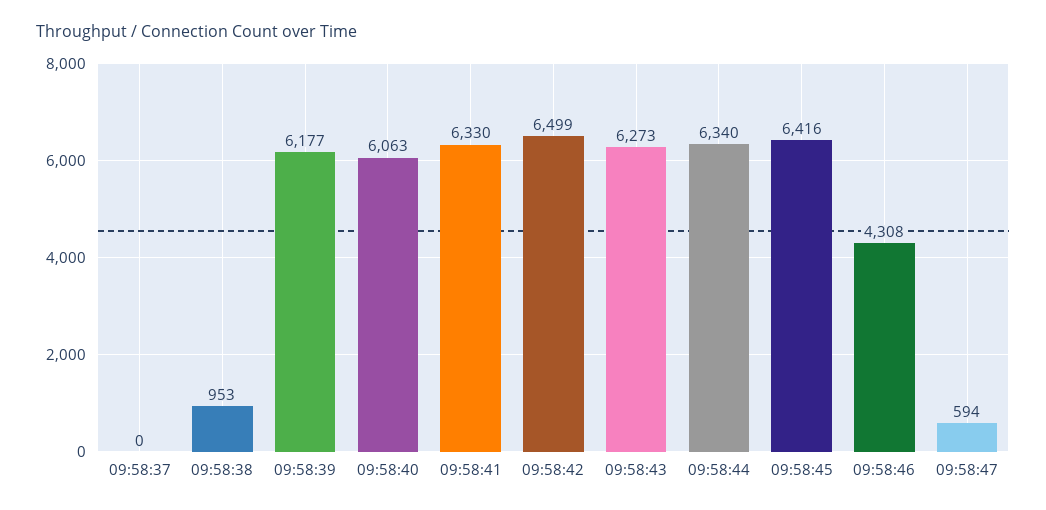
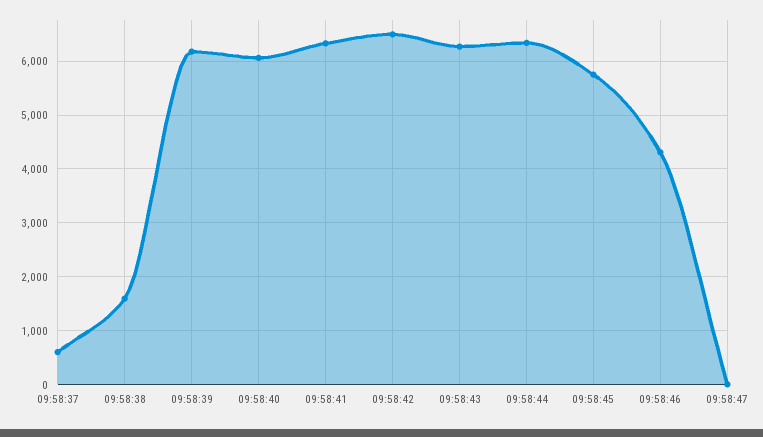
  {
-   "09:58:37": 0,
+   "09:58:37": 600,
-   "09:58:38": 953,
+   "09:58:38": 1600,
    "09:58:39": 6177,
    "09:58:40": 6063,
    "09:58:41": 6330,
    "09:58:42": 6499,
    "09:58:43": 6273,
    "09:58:44": 6340,
-   "09:58:45": 6416,
+   "09:58:45": 5800,
    "09:58:46": 4308,
-   "09:58:47": 594
+   "09:58:47": 0
  }

